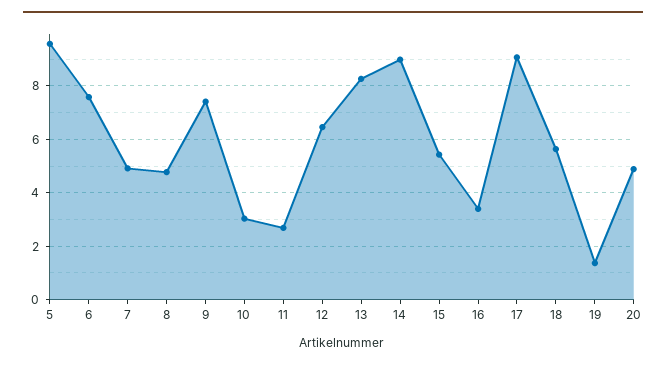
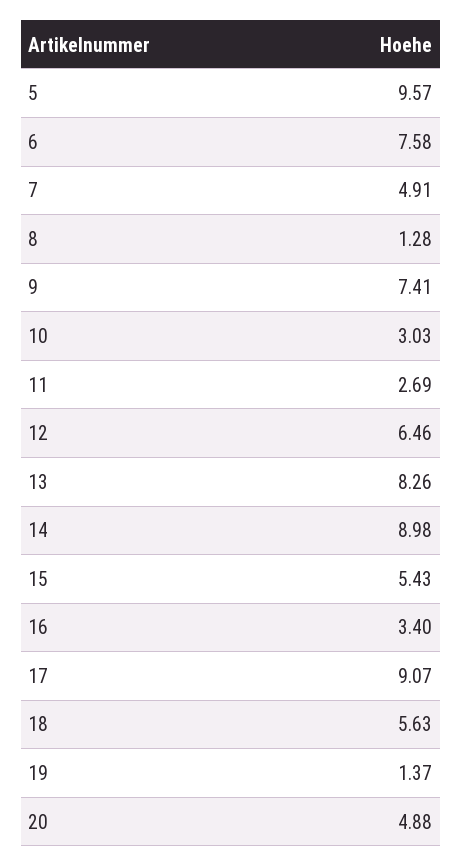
  {
    "5": 9.57,
    "6": 7.58,
    "7": 4.91,
-   "8": 4.75,
+   "8": 1.28,
    "9": 7.41,
    "10": 3.03,
    "11": 2.69,
    "12": 6.46,
    "13": 8.26,
    "14": 8.98,
    "15": 5.43,
    "16": 3.4,
    "17": 9.07,
    "18": 5.63,
    "19": 1.37,
    "20": 4.88
  }

